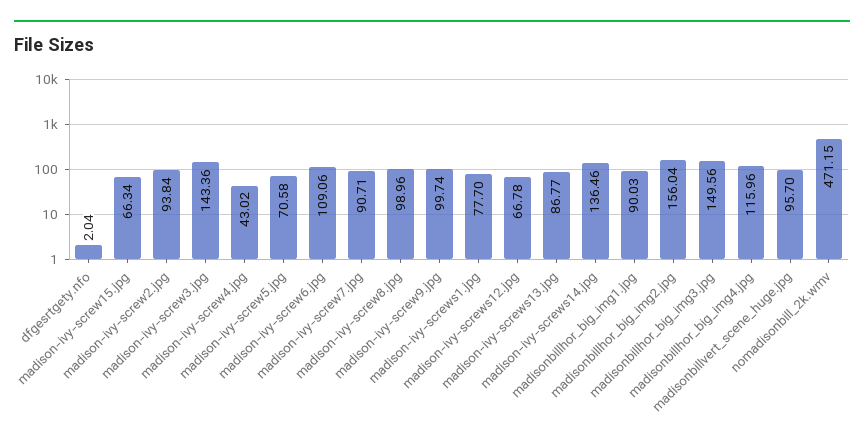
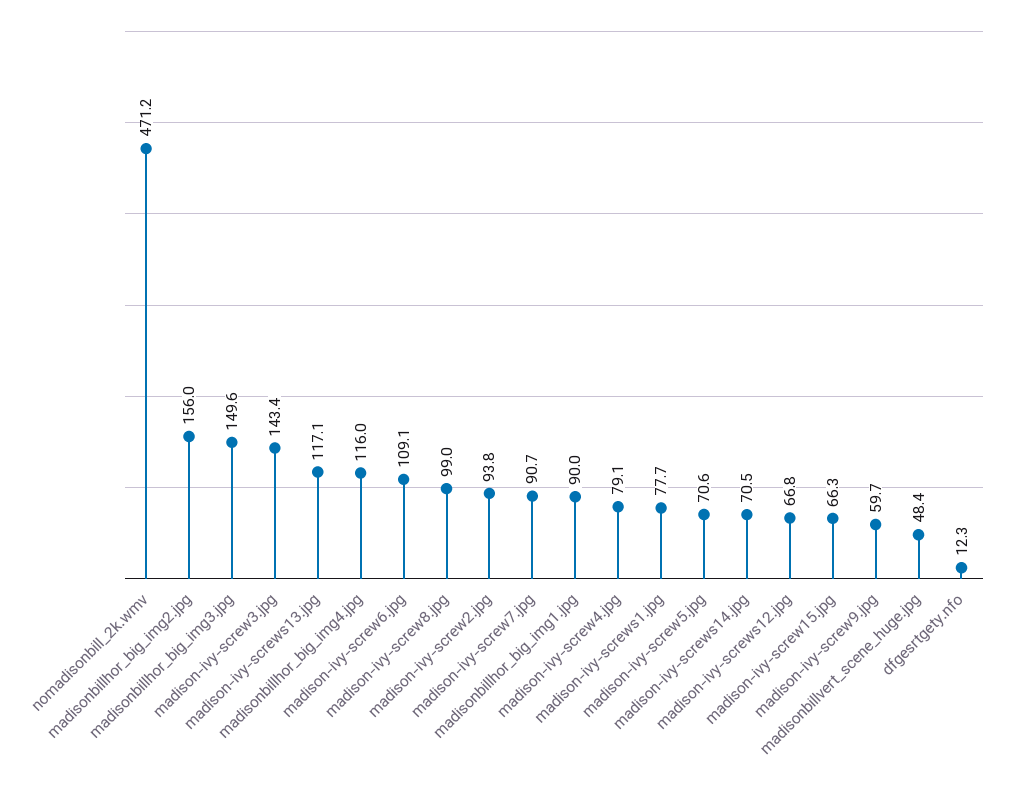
  {
-   "dfgesrtgety.nfo": 2.04,
+   "dfgesrtgety.nfo": 12.3,
    "madison-ivy-screw15.jpg": 66.34,
    "madison-ivy-screw2.jpg": 93.84,
    "madison-ivy-screw3.jpg": 143.36,
-   "madison-ivy-screw4.jpg": 43.02,
+   "madison-ivy-screw4.jpg": 79.1,
    "madison-ivy-screw5.jpg": 70.58,
    "madison-ivy-screw6.jpg": 109.06,
    "madison-ivy-screw7.jpg": 90.71,
    "madison-ivy-screw8.jpg": 98.96,
-   "madison-ivy-screw9.jpg": 99.74,
+   "madison-ivy-screw9.jpg": 59.7,
    "madison-ivy-screws1.jpg": 77.7,
    "madison-ivy-screws12.jpg": 66.78,
-   "madison-ivy-screws13.jpg": 86.77,
+   "madison-ivy-screws13.jpg": 117.1,
-   "madison-ivy-screws14.jpg": 136.46,
+   "madison-ivy-screws14.jpg": 70.5,
    "madisonbillhor_big_img1.jpg": 90.03,
    "madisonbillhor_big_img2.jpg": 156.04,
    "madisonbillhor_big_img3.jpg": 149.56,
    "madisonbillhor_big_img4.jpg": 115.96,
-   "madisonbillvert_scene_huge.jpg": 95.7,
+   "madisonbillvert_scene_huge.jpg": 48.4,
    "nomadisonbill_2k.wmv": 471.15
  }

